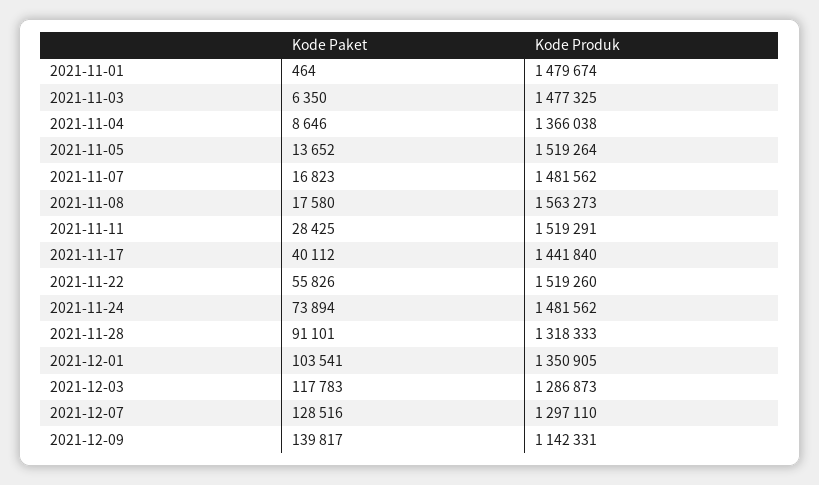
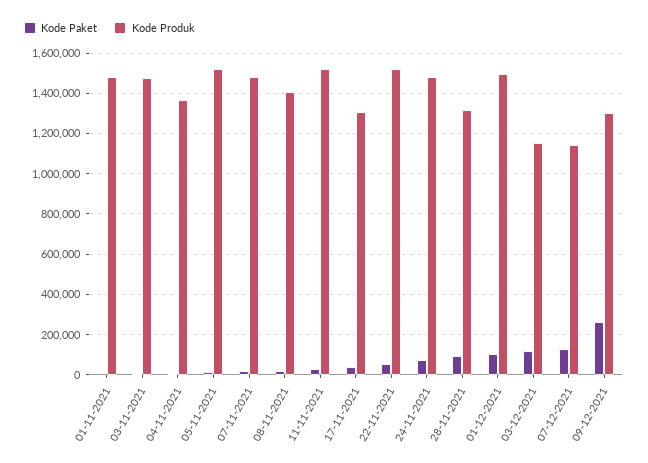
  {
    "Kode Paket": {
      "2021-11-01": 464,
      "2021-11-03": 6350,
      "2021-11-04": 8646,
      "2021-11-05": 13652,
      "2021-11-07": 16823,
      "2021-11-08": 17580,
      "2021-11-11": 28425,
      "2021-11-17": 40112,
      "2021-11-22": 55826,
      "2021-11-24": 73894,
      "2021-11-28": 91101,
      "2021-12-01": 103541,
      "2021-12-03": 117783,
      "2021-12-07": 128516,
-     "2021-12-09": 139817
+     "2021-12-09": 250000
    },
    "Kode Produk": {
      "2021-11-01": 1479674,
      "2021-11-03": 1477325,
      "2021-11-04": 1366038,
      "2021-11-05": 1519264,
      "2021-11-07": 1481562,
-     "2021-11-08": 1563273,
+     "2021-11-08": 1400000,
      "2021-11-11": 1519291,
-     "2021-11-17": 1441840,
+     "2021-11-17": 1300000,
      "2021-11-22": 1519260,
      "2021-11-24": 1481562,
      "2021-11-28": 1318333,
-     "2021-12-01": 1350905,
+     "2021-12-01": 1500000,
-     "2021-12-03": 1286873,
+     "2021-12-03": 1150000,
-     "2021-12-07": 1297110,
+     "2021-12-07": 1150000,
-     "2021-12-09": 1142331
+     "2021-12-09": 1300000
    }
  }

